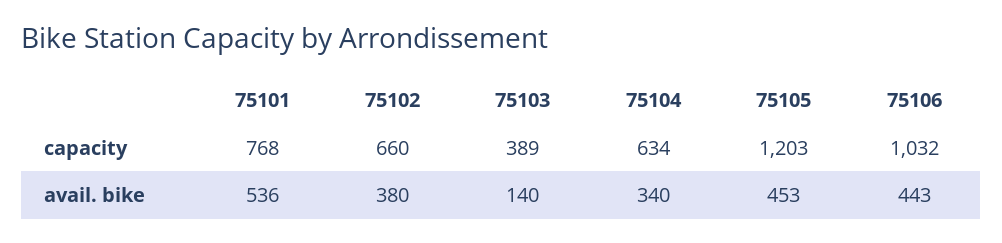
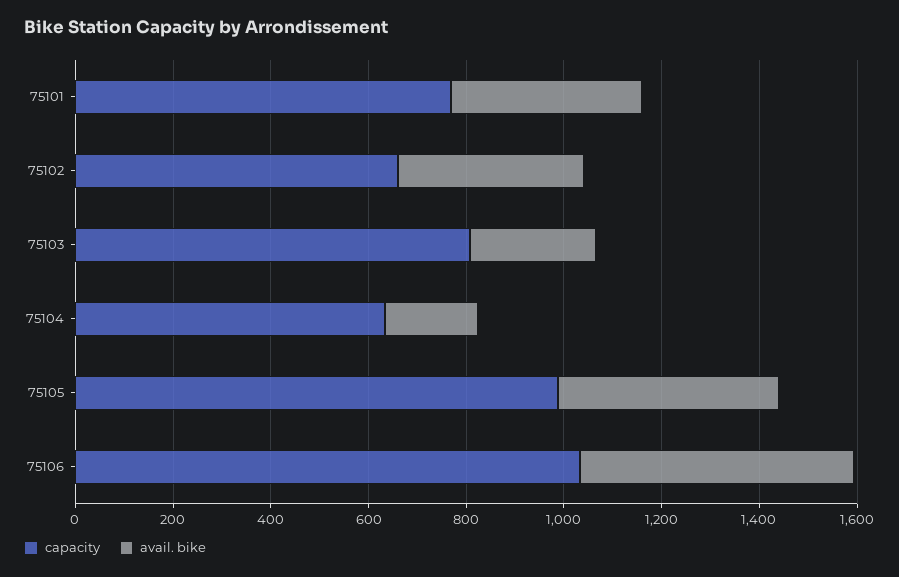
  {
    "capacity": {
      "75101": 768,
      "75102": 660,
-     "75103": 389,
+     "75103": 800,
      "75104": 634,
-     "75105": 1203,
+     "75105": 1000,
      "75106": 1032
    },
    "avail. bike": {
-     "75101": 536,
+     "75101": 400,
      "75102": 380,
-     "75103": 140,
+     "75103": 250,
-     "75104": 340,
+     "75104": 200,
      "75105": 453,
-     "75106": 443
+     "75106": 550
    }
  }

